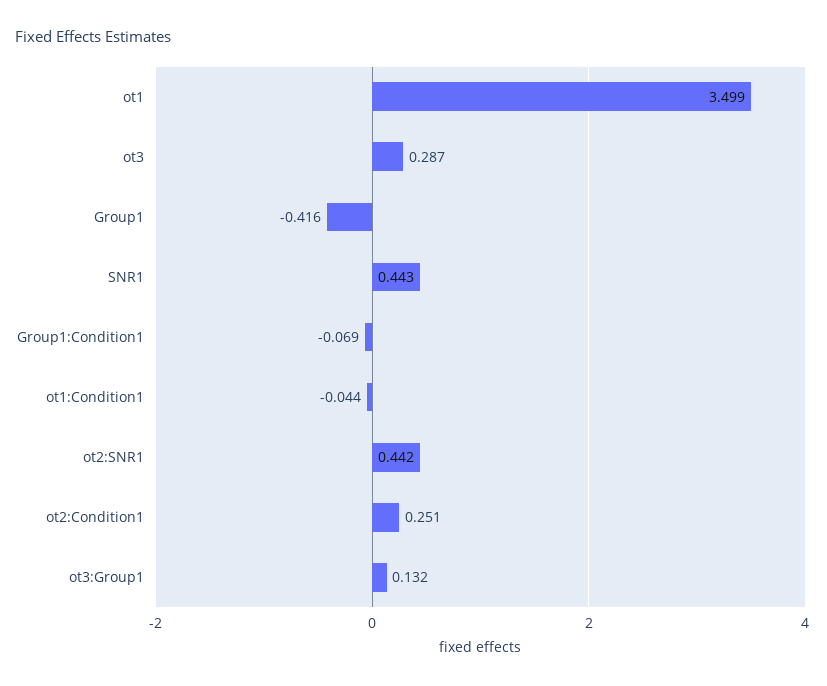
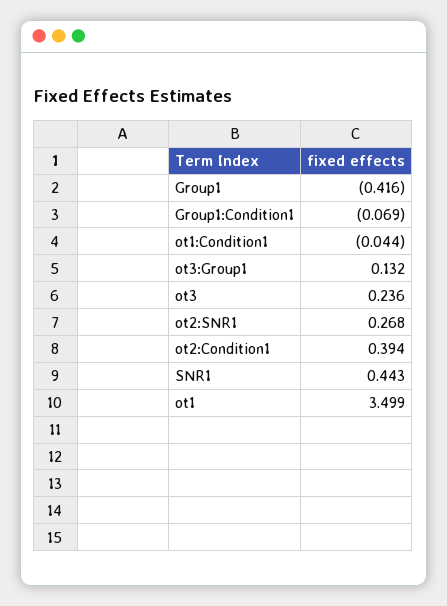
  {
    "ot1": 3.499,
-   "ot3": 0.287,
+   "ot3": 0.236,
    "Group1": -0.416,
    "SNR1": 0.443,
    "Group1:Condition1": -0.069,
    "ot1:Condition1": -0.044,
-   "ot2:SNR1": 0.442,
+   "ot2:SNR1": 0.268,
-   "ot2:Condition1": 0.251,
+   "ot2:Condition1": 0.394,
    "ot3:Group1": 0.132
  }

